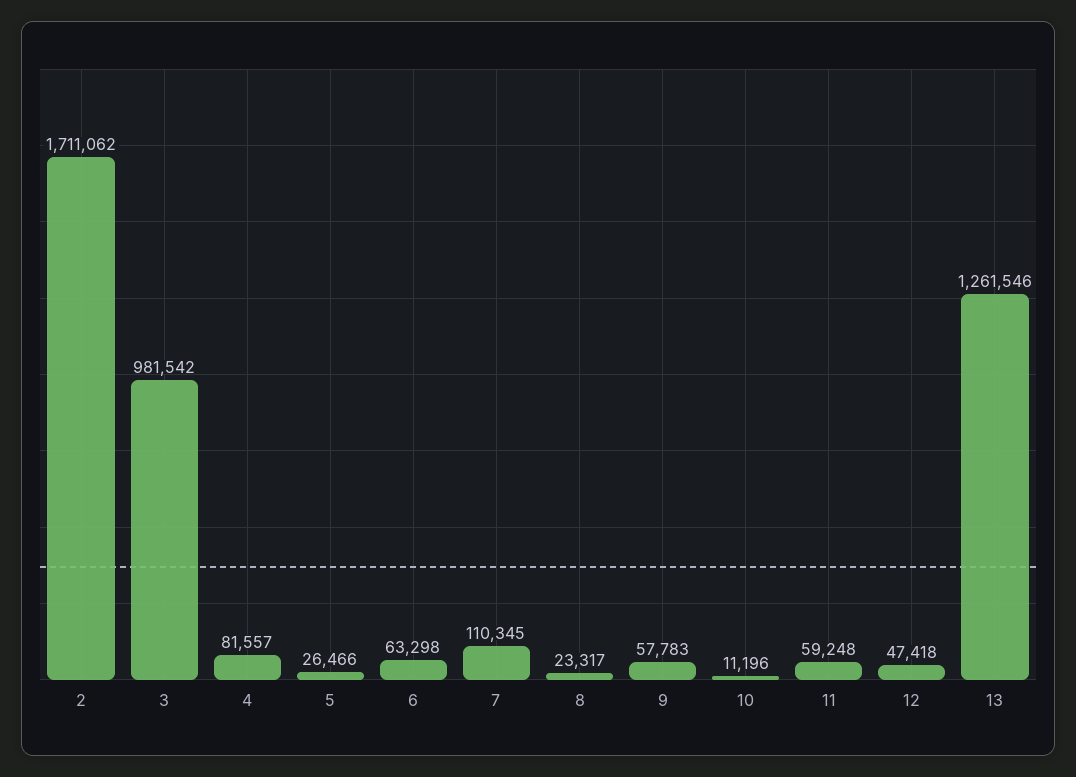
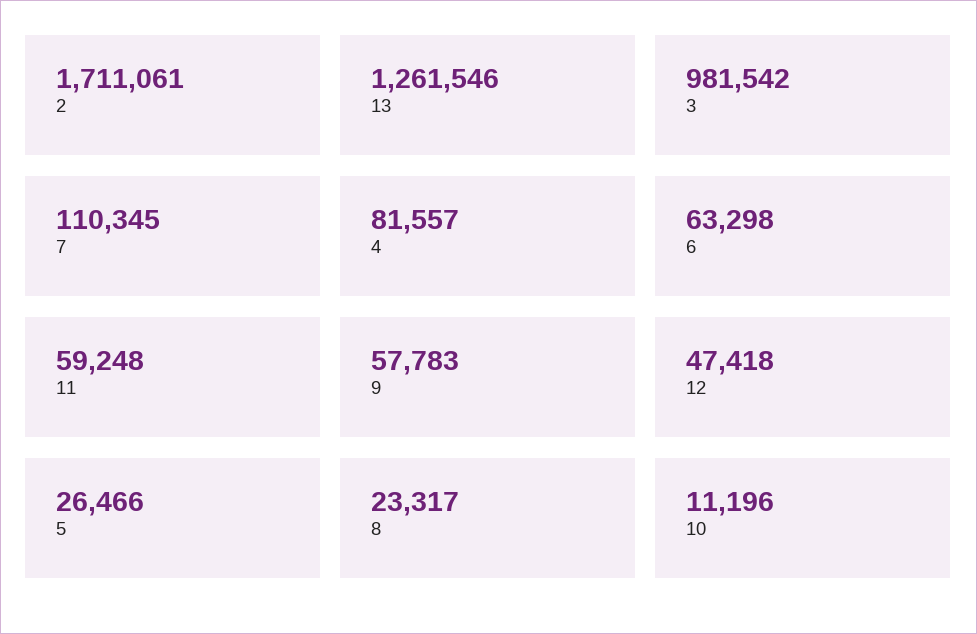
  {
-   "2": 1711062,
+   "2": 1711061,
    "3": 981542,
    "4": 81557,
    "5": 26466,
    "6": 63298,
    "7": 110345,
    "8": 23317,
    "9": 57783,
    "10": 11196,
    "11": 59248,
    "12": 47418,
    "13": 1261546
  }

